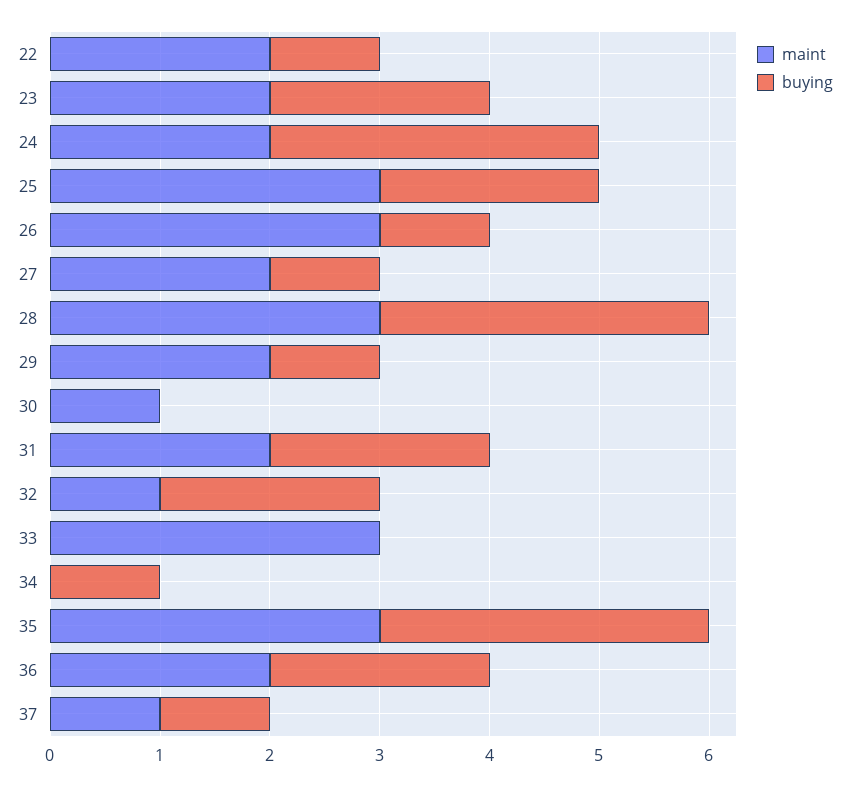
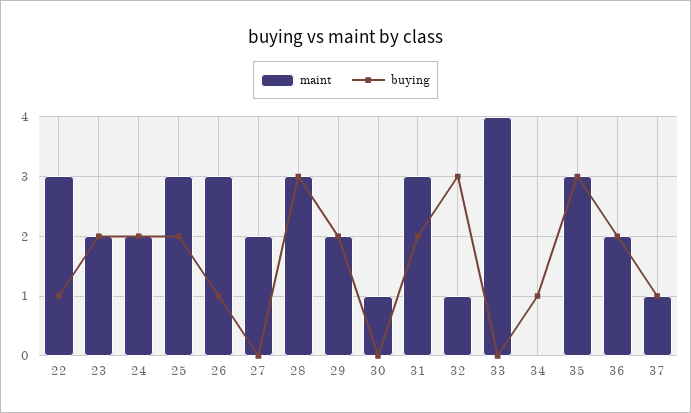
  {
    "maint": {
-     "22": 2,
+     "22": 3,
      "23": 2,
      "24": 2,
      "25": 3,
      "26": 3,
      "27": 2,
      "28": 3,
      "29": 2,
      "30": 1,
-     "31": 2,
+     "31": 3,
      "32": 1,
-     "33": 3,
+     "33": 4,
      "34": 0,
      "35": 3,
      "36": 2,
      "37": 1
    },
    "buying": {
      "22": 1,
      "23": 2,
-     "24": 3,
+     "24": 2,
      "25": 2,
      "26": 1,
-     "27": 1,
+     "27": 0,
      "28": 3,
-     "29": 1,
+     "29": 2,
      "30": 0,
      "31": 2,
-     "32": 2,
+     "32": 3,
      "33": 0,
      "34": 1,
      "35": 3,
      "36": 2,
      "37": 1
    }
  }

